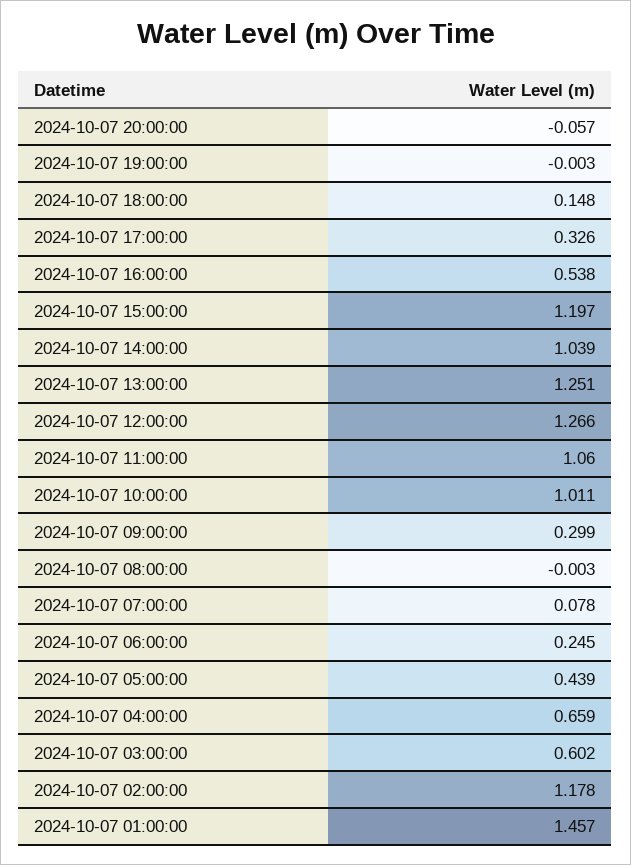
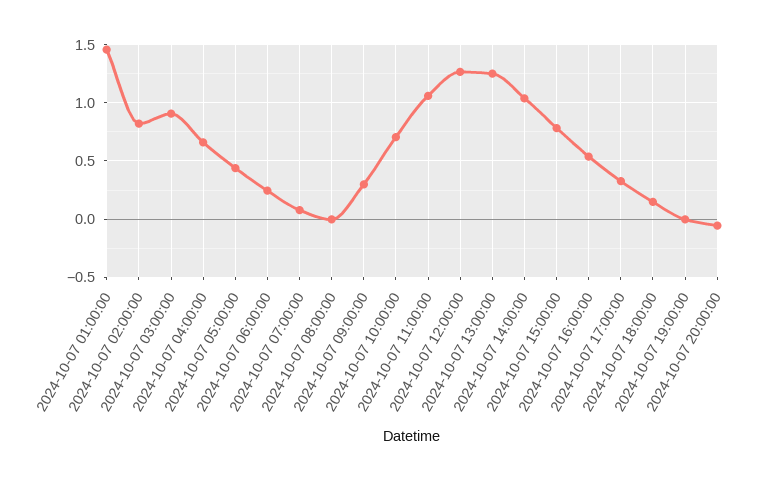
  {
    "2024-10-07 20:00:00": -0.057,
    "2024-10-07 19:00:00": -0.003,
    "2024-10-07 18:00:00": 0.148,
    "2024-10-07 17:00:00": 0.326,
    "2024-10-07 16:00:00": 0.538,
-   "2024-10-07 15:00:00": 1.197,
+   "2024-10-07 15:00:00": 0.8,
    "2024-10-07 14:00:00": 1.039,
    "2024-10-07 13:00:00": 1.251,
    "2024-10-07 12:00:00": 1.266,
    "2024-10-07 11:00:00": 1.06,
-   "2024-10-07 10:00:00": 1.011,
+   "2024-10-07 10:00:00": 0.7,
    "2024-10-07 09:00:00": 0.299,
    "2024-10-07 08:00:00": -0.003,
    "2024-10-07 07:00:00": 0.078,
    "2024-10-07 06:00:00": 0.245,
    "2024-10-07 05:00:00": 0.439,
    "2024-10-07 04:00:00": 0.659,
-   "2024-10-07 03:00:00": 0.602,
+   "2024-10-07 03:00:00": 0.9,
-   "2024-10-07 02:00:00": 1.178,
+   "2024-10-07 02:00:00": 0.8,
    "2024-10-07 01:00:00": 1.457
  }

